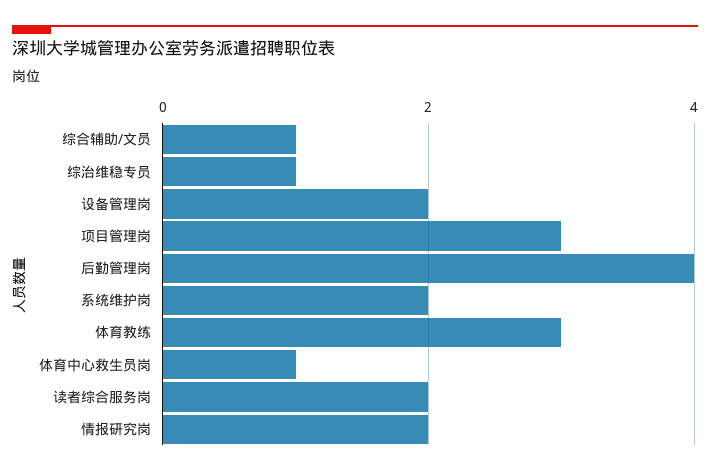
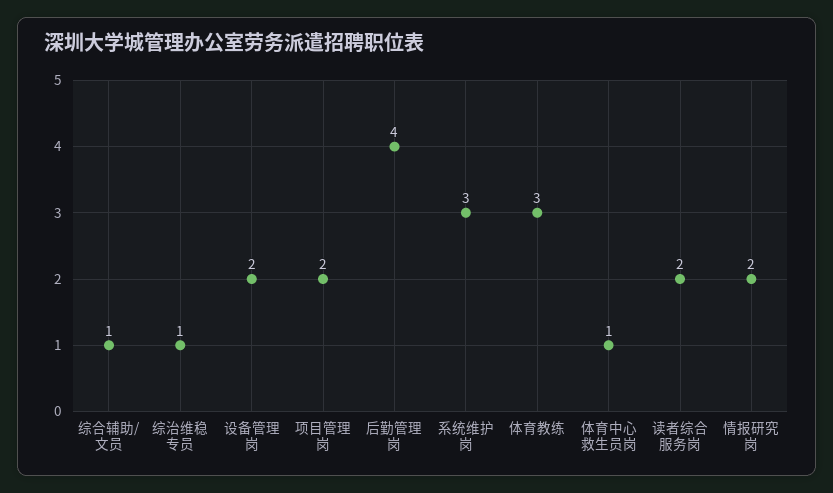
  {
    "综合辅助/文员": 1,
    "综治维稳专员": 1,
    "设备管理岗": 2,
-   "项目管理岗": 3,
+   "项目管理岗": 2,
    "后勤管理岗": 4,
-   "系统维护岗": 2,
+   "系统维护岗": 3,
    "体育教练": 3,
    "体育中心救生员岗": 1,
    "读者综合服务岗": 2,
    "情报研究岗": 2
  }

